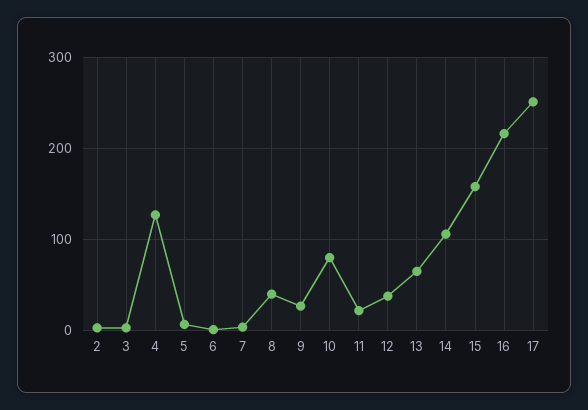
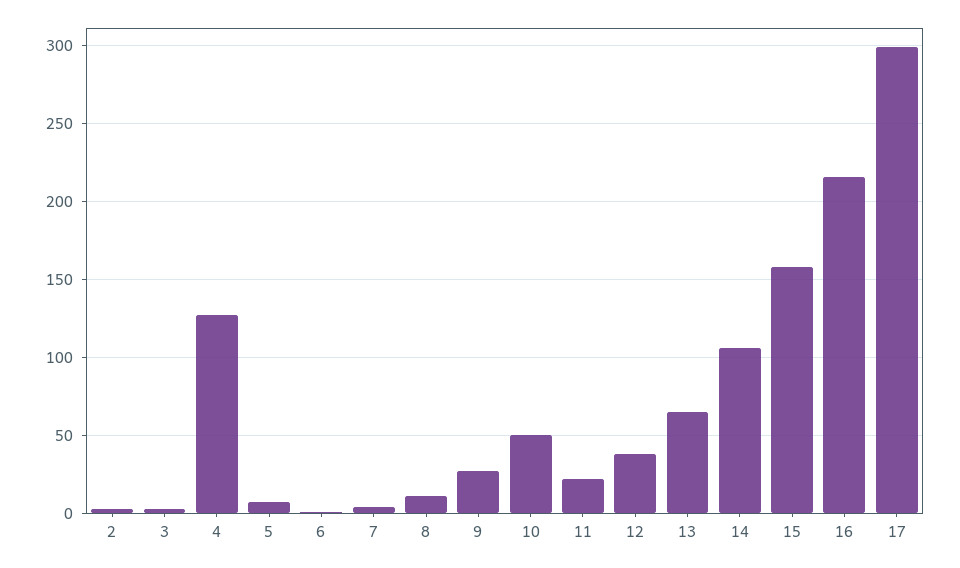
  {
    "2": 5,
    "3": 5,
    "4": 125,
    "5": 5,
    "6": 0,
    "7": 5,
-   "8": 40,
+   "8": 10,
    "9": 25,
-   "10": 80,
+   "10": 50,
    "11": 20,
    "12": 40,
    "13": 65,
    "14": 105,
    "15": 160,
    "16": 215,
-   "17": 250
+   "17": 300
  }

